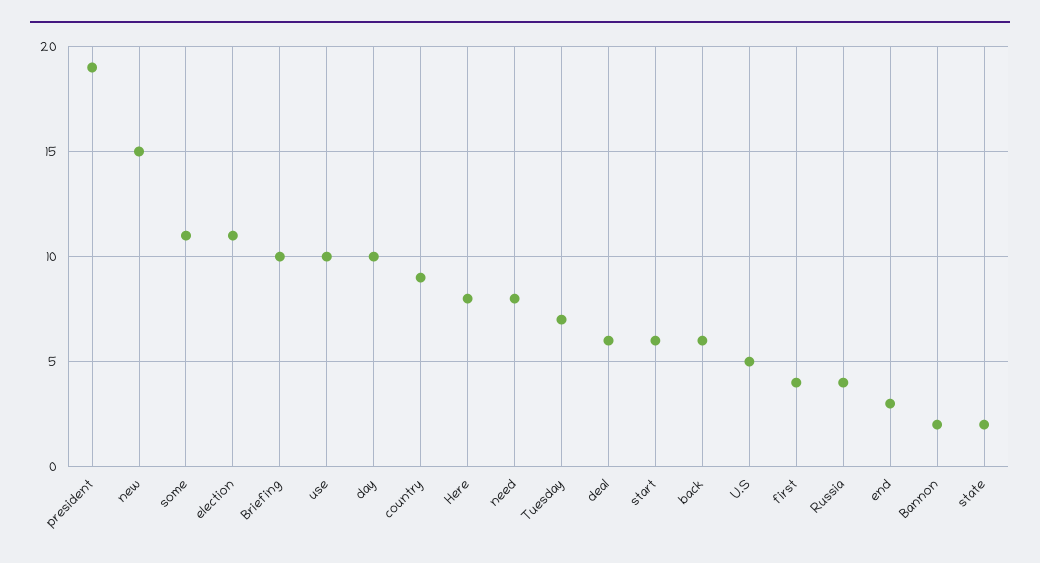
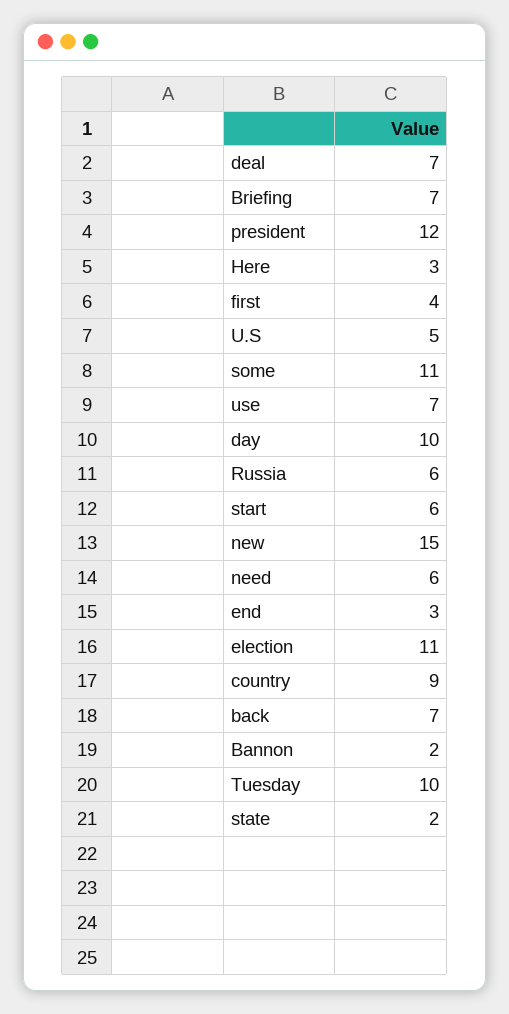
  {
-   "president": 19,
+   "president": 12,
    "new": 15,
    "some": 11,
    "election": 11,
-   "Briefing": 10,
+   "Briefing": 7,
-   "use": 10,
+   "use": 7,
    "day": 10,
    "country": 9,
-   "Here": 8,
+   "Here": 3,
-   "need": 8,
+   "need": 6,
-   "Tuesday": 7,
+   "Tuesday": 10,
-   "deal": 6,
+   "deal": 7,
    "start": 6,
-   "back": 6,
+   "back": 7,
    "U.S": 5,
    "first": 4,
-   "Russia": 4,
+   "Russia": 6,
    "end": 3,
    "Bannon": 2,
    "state": 2
  }

